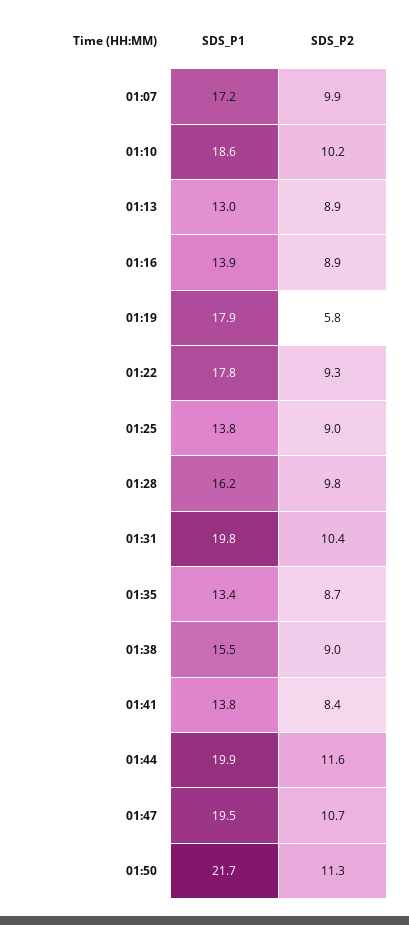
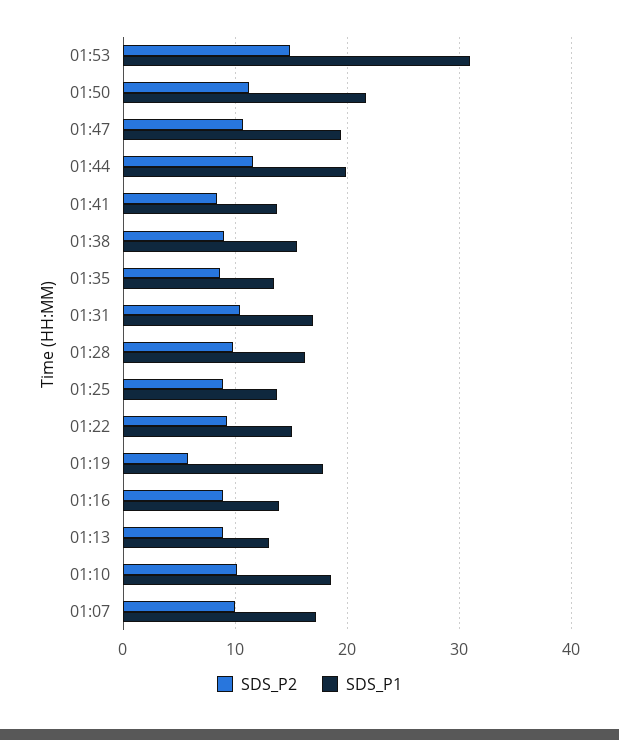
  {
    "SDS_P1": {
      "01:07": 17.2,
      "01:10": 18.6,
      "01:13": 13,
      "01:16": 13.9,
      "01:19": 17.9,
-     "01:22": 17.8,
+     "01:22": 15,
      "01:25": 13.8,
      "01:28": 16.2,
-     "01:31": 19.8,
+     "01:31": 17,
      "01:35": 13.4,
      "01:38": 15.5,
      "01:41": 13.8,
      "01:44": 19.9,
      "01:47": 19.5,
-     "01:50": 21.7
+     "01:50": 21.7,
+     "01:53": 31
    },
    "SDS_P2": {
      "01:07": 9.9,
      "01:10": 10.2,
      "01:13": 8.9,
      "01:16": 8.9,
      "01:19": 5.8,
      "01:22": 9.3,
      "01:25": 9,
      "01:28": 9.8,
      "01:31": 10.4,
      "01:35": 8.7,
      "01:38": 9,
      "01:41": 8.4,
      "01:44": 11.6,
      "01:47": 10.7,
-     "01:50": 11.3
+     "01:50": 11.3,
+     "01:53": 15
    }
  }

